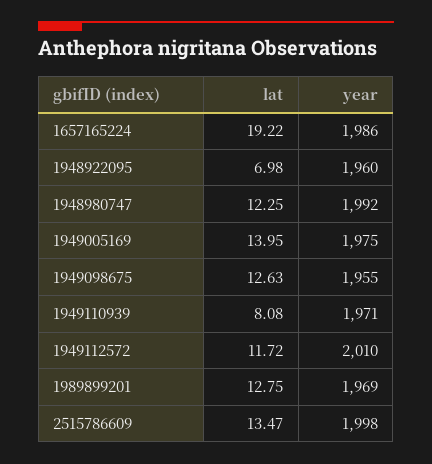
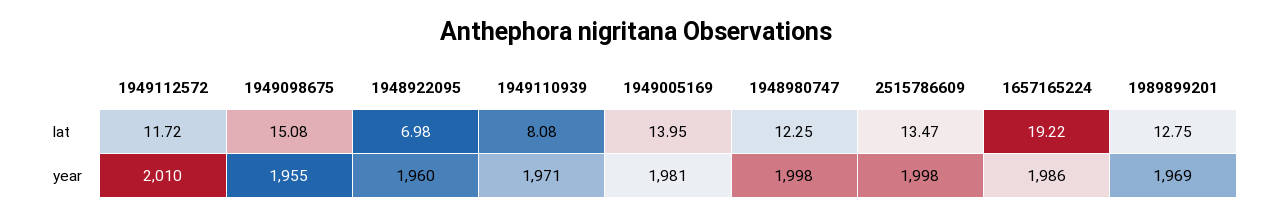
  {
    "lat": {
      "1657165224": 19.22,
      "1948922095": 6.98,
      "1948980747": 12.25,
      "1949005169": 13.95,
-     "1949098675": 12.63,
+     "1949098675": 15.08,
      "1949110939": 8.08,
      "1949112572": 11.72,
      "1989899201": 12.75,
      "2515786609": 13.47
    },
    "year": {
      "1657165224": 1986,
      "1948922095": 1960,
-     "1948980747": 1992,
+     "1948980747": 1998,
-     "1949005169": 1975,
+     "1949005169": 1981,
      "1949098675": 1955,
      "1949110939": 1971,
      "1949112572": 2010,
      "1989899201": 1969,
      "2515786609": 1998
    }
  }

